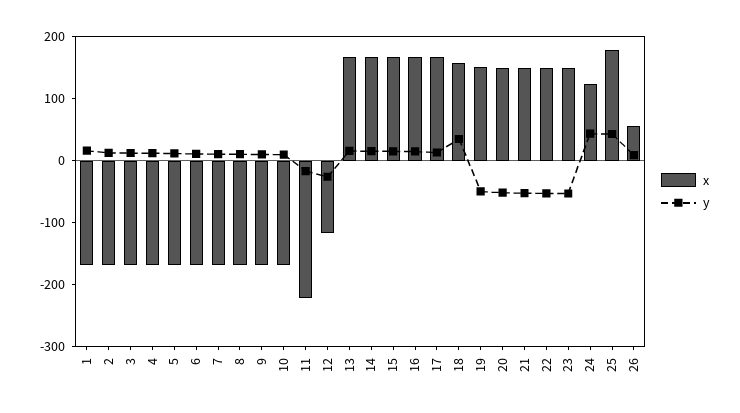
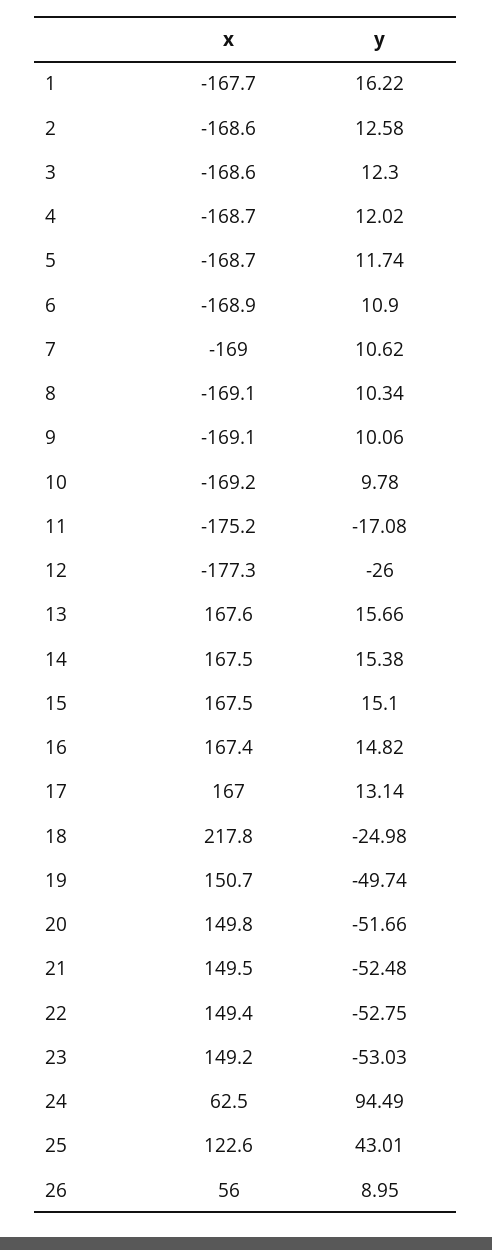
  {
    "x": {
      "1": -167.7,
      "2": -168.6,
      "3": -168.6,
      "4": -168.7,
      "5": -168.7,
      "6": -168.9,
      "7": -169,
      "8": -169.1,
      "9": -169.1,
      "10": -169.2,
-     "11": -220,
+     "11": -175.2,
-     "12": -120,
+     "12": -177.3,
      "13": 167.6,
      "14": 167.5,
      "15": 167.5,
      "16": 167.4,
      "17": 167,
-     "18": 160,
+     "18": 217.8,
      "19": 150.7,
      "20": 149.8,
      "21": 149.5,
      "22": 149.4,
      "23": 149.2,
-     "24": 120,
+     "24": 62.5,
-     "25": 180,
+     "25": 122.6,
      "26": 56
    },
    "y": {
      "1": 16.22,
      "2": 12.58,
      "3": 12.3,
      "4": 12.02,
      "5": 11.74,
      "6": 10.9,
      "7": 10.62,
      "8": 10.34,
      "9": 10.06,
      "10": 9.78,
      "11": -17.08,
      "12": -26,
      "13": 15.66,
      "14": 15.38,
      "15": 15.1,
      "16": 14.82,
      "17": 13.14,
-     "18": 40,
+     "18": -24.98,
      "19": -49.74,
      "20": -51.66,
      "21": -52.48,
      "22": -52.75,
      "23": -53.03,
-     "24": 40,
+     "24": 94.49,
      "25": 43.01,
      "26": 8.95
    }
  }

